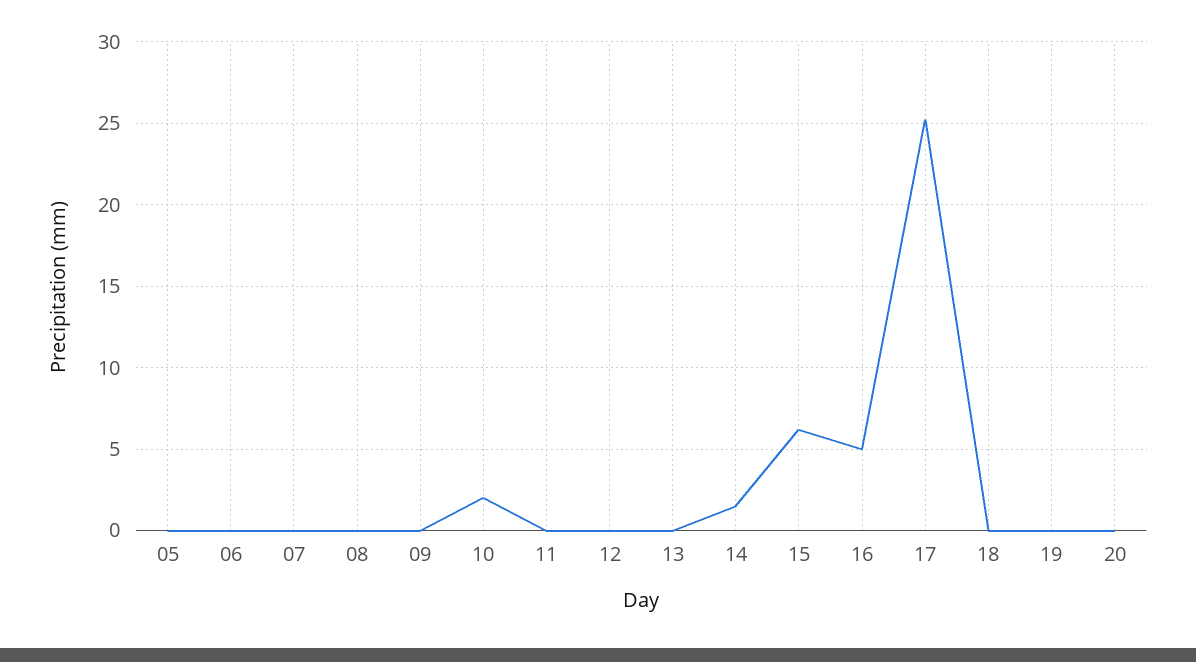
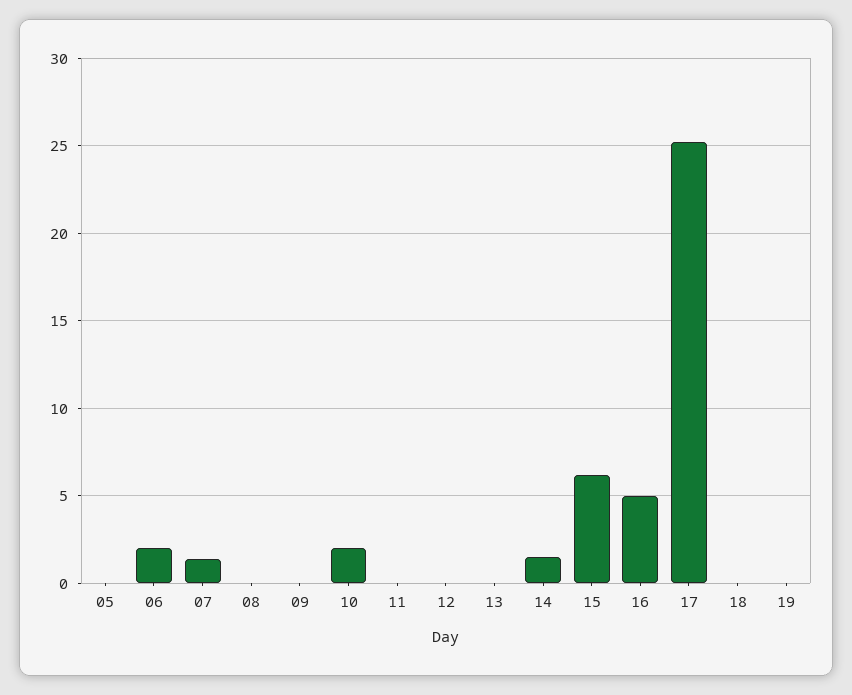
  {
    "05": 0,
-   "06": 0,
+   "06": 2,
-   "07": 0,
+   "07": 1.5,
    "08": 0,
    "09": 0,
    "10": 2,
    "11": 0,
    "12": 0,
    "13": 0,
    "14": 1.5,
    "15": 6,
    "16": 5,
    "17": 25,
    "18": 0,
-   "19": 0,
+   "19": 0
-   "20": 0
  }

